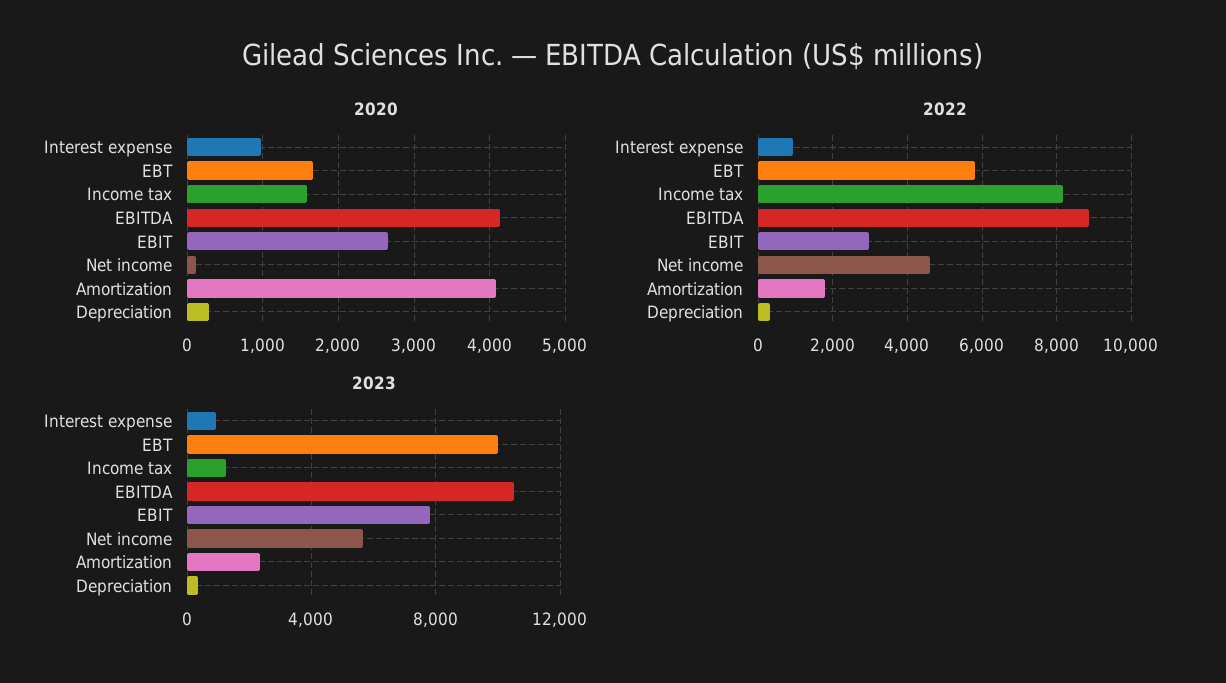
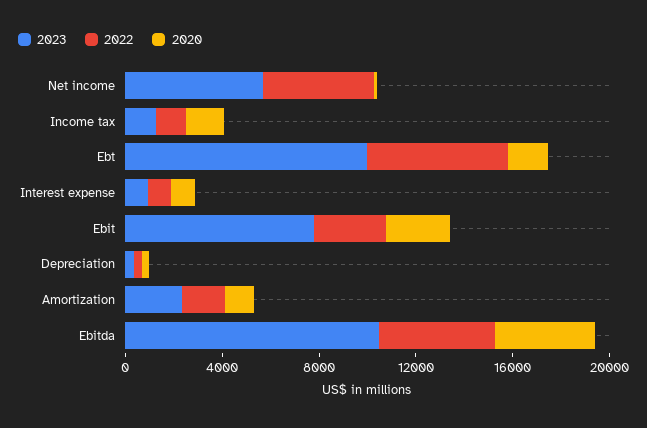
  {
    "2020": {
      "Interest expense": 1000,
      "EBT": 1700,
      "Income tax": 1600,
      "EBITDA": 4100,
      "EBIT": 2700,
      "Net income": 100,
-     "Amortization": 4100,
+     "Amortization": 1000,
      "Depreciation": 300
    },
    "2022": {
      "Interest expense": 1000,
      "EBT": 5800,
-     "Income tax": 8200,
+     "Income tax": 1000,
-     "EBITDA": 8800,
+     "EBITDA": 5000,
      "EBIT": 3000,
      "Net income": 4600,
      "Amortization": 1800,
      "Depreciation": 400
    },
    "2023": {
      "Interest expense": 1000,
      "EBT": 10000,
      "Income tax": 1000,
      "EBITDA": 10500,
      "EBIT": 8000,
      "Net income": 5500,
      "Amortization": 2500,
      "Depreciation": 500
    }
  }

